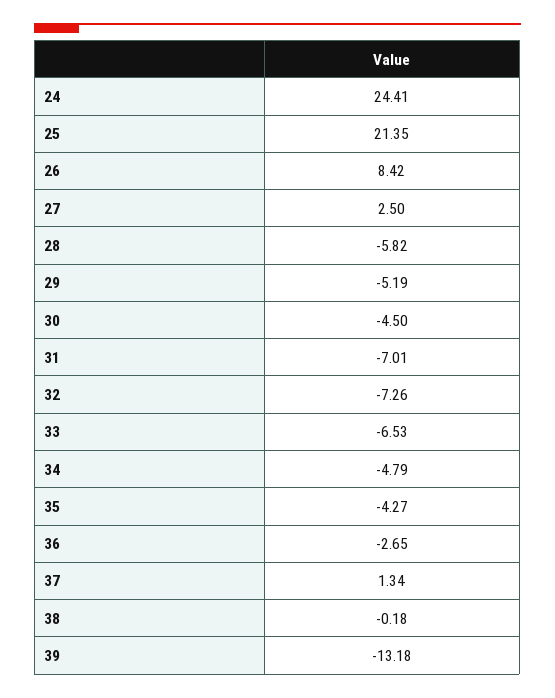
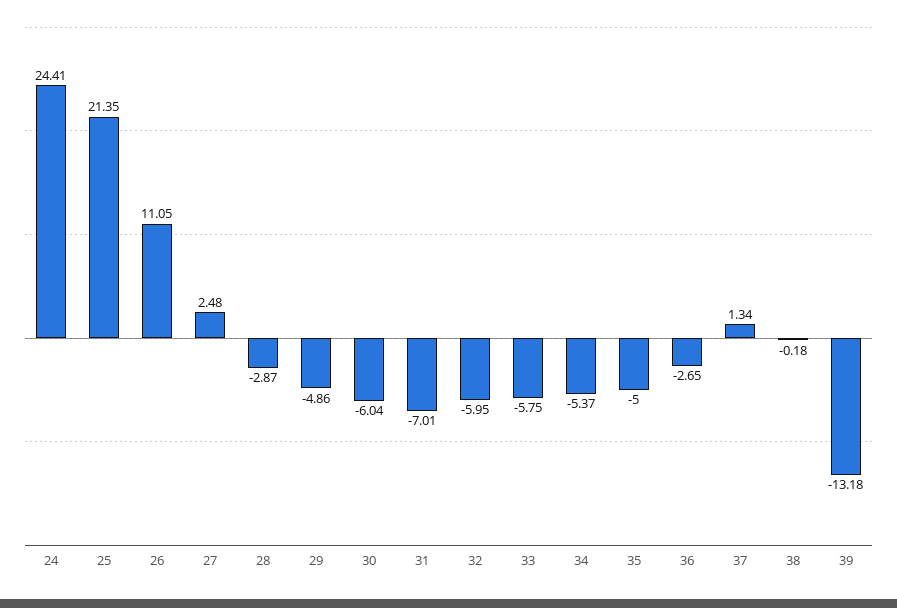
  {
    "24": 24.41,
    "25": 21.35,
-   "26": 8.42,
+   "26": 11.05,
-   "27": 2.5,
+   "27": 2.48,
-   "28": -5.82,
+   "28": -2.87,
-   "29": -5.19,
+   "29": -4.86,
-   "30": -4.5,
+   "30": -6.04,
    "31": -7.01,
-   "32": -7.26,
+   "32": -5.95,
-   "33": -6.53,
+   "33": -5.75,
-   "34": -4.79,
+   "34": -5.37,
-   "35": -4.27,
+   "35": -5,
    "36": -2.65,
    "37": 1.34,
    "38": -0.18,
    "39": -13.18
  }

